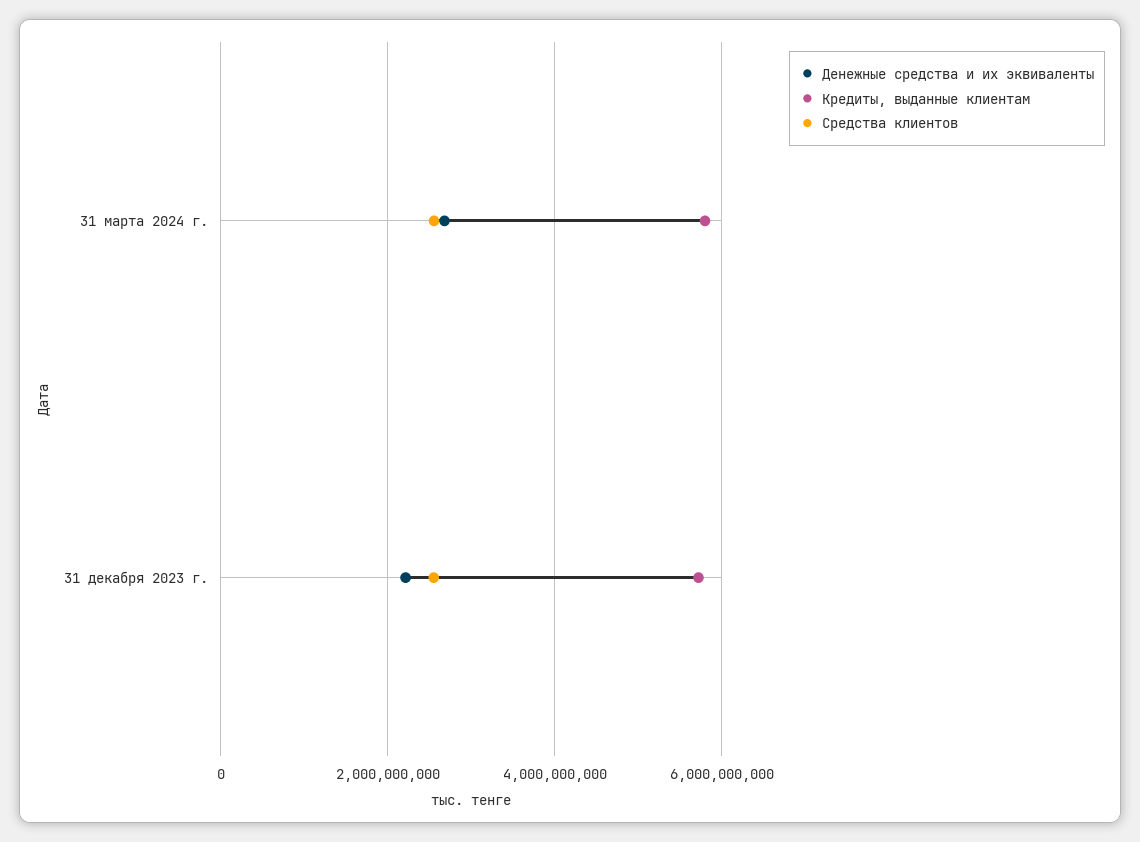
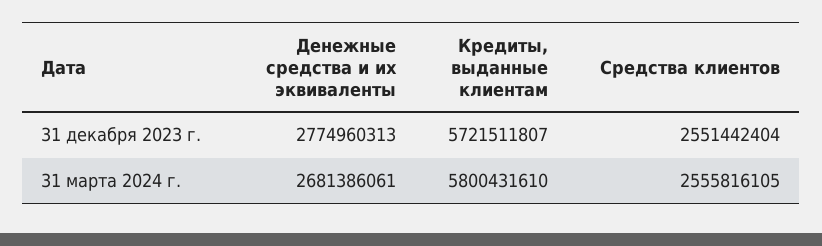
  {
    "Денежные средства и их эквиваленты": {
      "31 марта 2024 г.": 2681386061,
-     "31 декабря 2023 г.": 2200000000
+     "31 декабря 2023 г.": 2774960313
    },
    "Кредиты, выданные клиентам": {
      "31 марта 2024 г.": 5800431610,
      "31 декабря 2023 г.": 5721511807
    },
    "Средства клиентов": {
      "31 марта 2024 г.": 2555816105,
      "31 декабря 2023 г.": 2551442404
    }
  }

